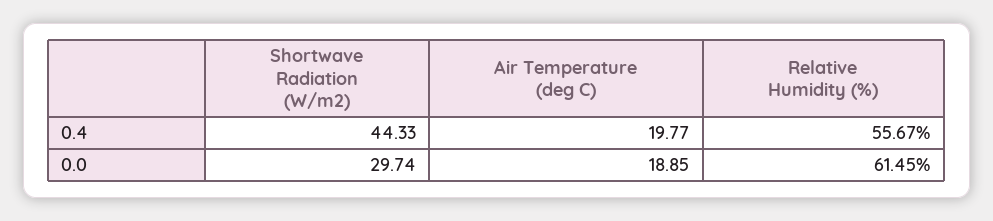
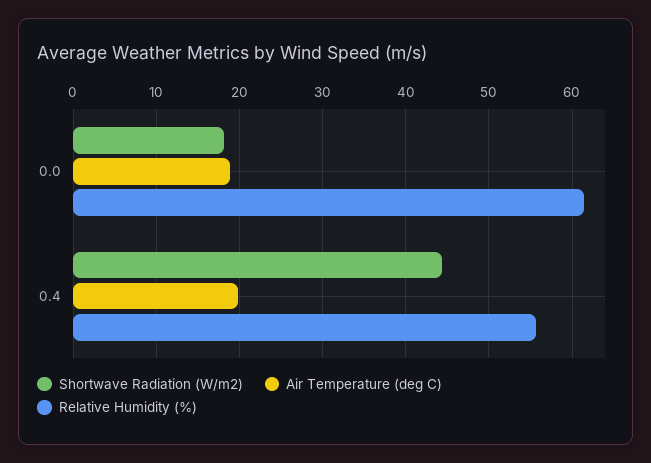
  {
    "Shortwave Radiation (W/m2)": {
      "0.4": 44.33,
-     "0.0": 29.74
+     "0.0": 18
    },
    "Air Temperature (deg C)": {
      "0.4": 19.77,
      "0.0": 18.85
    },
    "Relative Humidity (%)": {
      "0.4": 55.67,
      "0.0": 61.45
    }
  }

